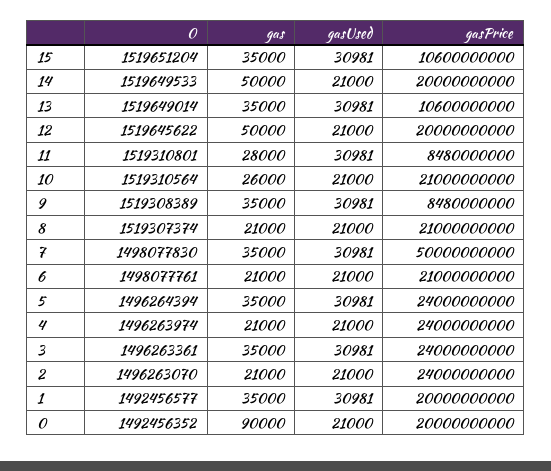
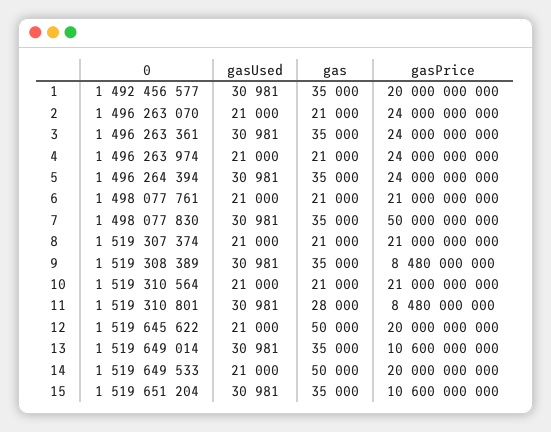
  {
    "0": {
      "15": 1519651204,
      "14": 1519649533,
      "13": 1519649014,
      "12": 1519645622,
      "11": 1519310801,
      "10": 1519310564,
      "9": 1519308389,
      "8": 1519307374,
      "7": 1498077830,
      "6": 1498077761,
      "5": 1496264394,
      "4": 1496263974,
      "3": 1496263361,
      "2": 1496263070,
-     "1": 1492456577,
+     "1": 1492456577
-     "0": 1492456352
    },
    "gas": {
      "15": 35000,
      "14": 50000,
      "13": 35000,
      "12": 50000,
      "11": 28000,
-     "10": 26000,
+     "10": 21000,
      "9": 35000,
      "8": 21000,
      "7": 35000,
      "6": 21000,
      "5": 35000,
      "4": 21000,
      "3": 35000,
      "2": 21000,
-     "1": 35000,
+     "1": 35000
-     "0": 90000
    },
    "gasUsed": {
      "15": 30981,
      "14": 21000,
      "13": 30981,
      "12": 21000,
      "11": 30981,
      "10": 21000,
      "9": 30981,
      "8": 21000,
      "7": 30981,
      "6": 21000,
      "5": 30981,
      "4": 21000,
      "3": 30981,
      "2": 21000,
-     "1": 30981,
+     "1": 30981
-     "0": 21000
    },
    "gasPrice": {
      "15": 10600000000,
      "14": 20000000000,
      "13": 10600000000,
      "12": 20000000000,
      "11": 8480000000,
      "10": 21000000000,
      "9": 8480000000,
      "8": 21000000000,
      "7": 50000000000,
      "6": 21000000000,
      "5": 24000000000,
      "4": 24000000000,
      "3": 24000000000,
      "2": 24000000000,
-     "1": 20000000000,
+     "1": 20000000000
-     "0": 20000000000
    }
  }

